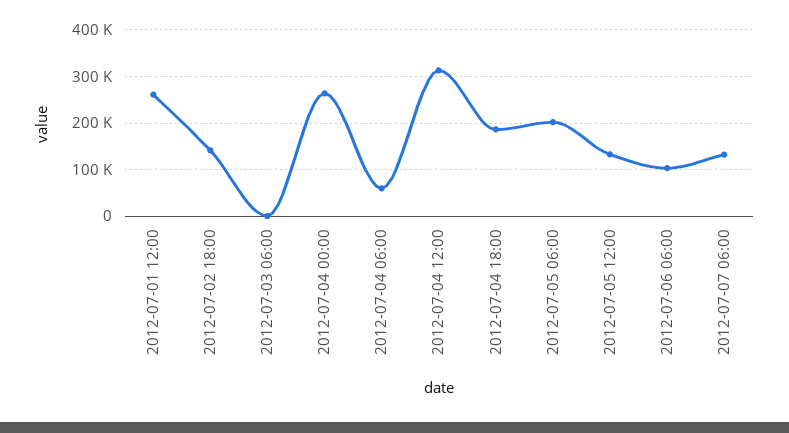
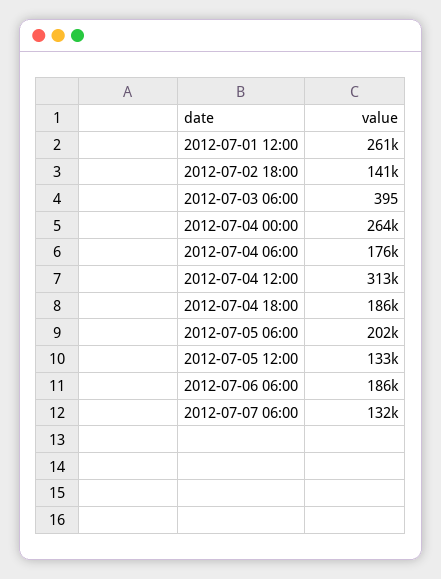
  {
    "2012-07-01 12:00": 261000,
    "2012-07-02 18:00": 141000,
    "2012-07-03 06:00": 395,
    "2012-07-04 00:00": 264000,
-   "2012-07-04 06:00": 60000,
+   "2012-07-04 06:00": 176000,
    "2012-07-04 12:00": 313000,
    "2012-07-04 18:00": 186000,
    "2012-07-05 06:00": 202000,
    "2012-07-05 12:00": 133000,
-   "2012-07-06 06:00": 100000,
+   "2012-07-06 06:00": 186000,
    "2012-07-07 06:00": 132000
  }

